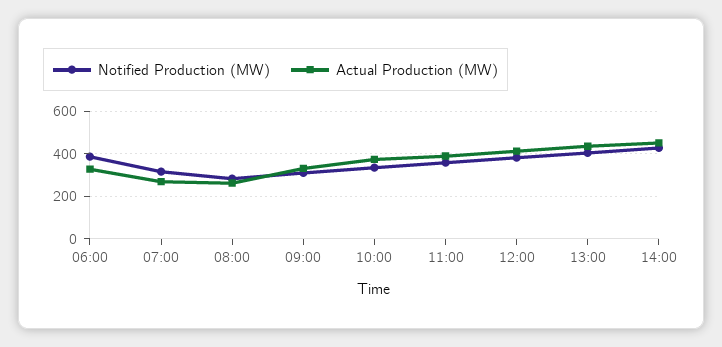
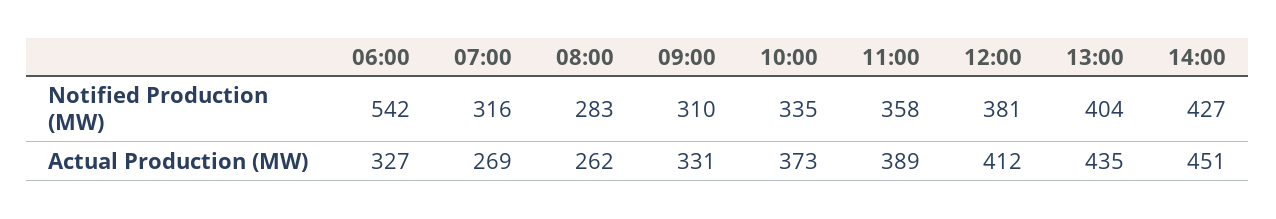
  {
    "Notified Production (MW)": {
-     "06:00": 400,
+     "06:00": 542,
      "07:00": 316,
      "08:00": 283,
      "09:00": 310,
      "10:00": 335,
      "11:00": 358,
      "12:00": 381,
      "13:00": 404,
      "14:00": 427
    },
    "Actual Production (MW)": {
      "06:00": 327,
      "07:00": 269,
      "08:00": 262,
      "09:00": 331,
      "10:00": 373,
      "11:00": 389,
      "12:00": 412,
      "13:00": 435,
      "14:00": 451
    }
  }

